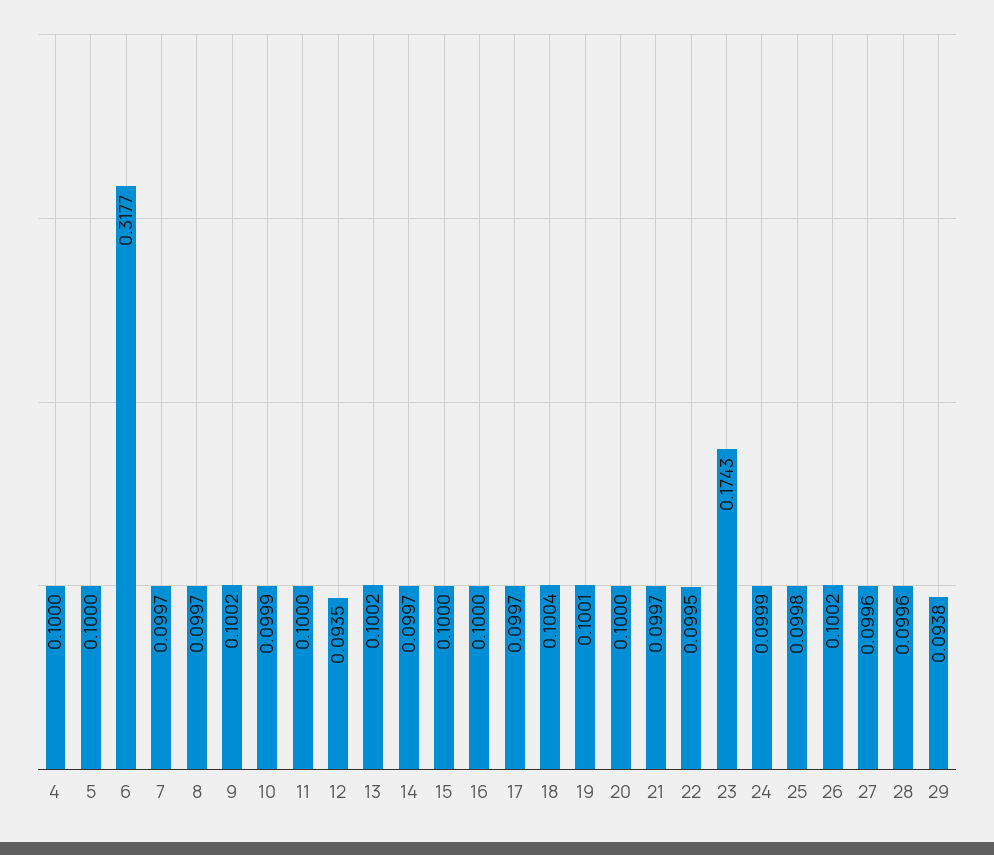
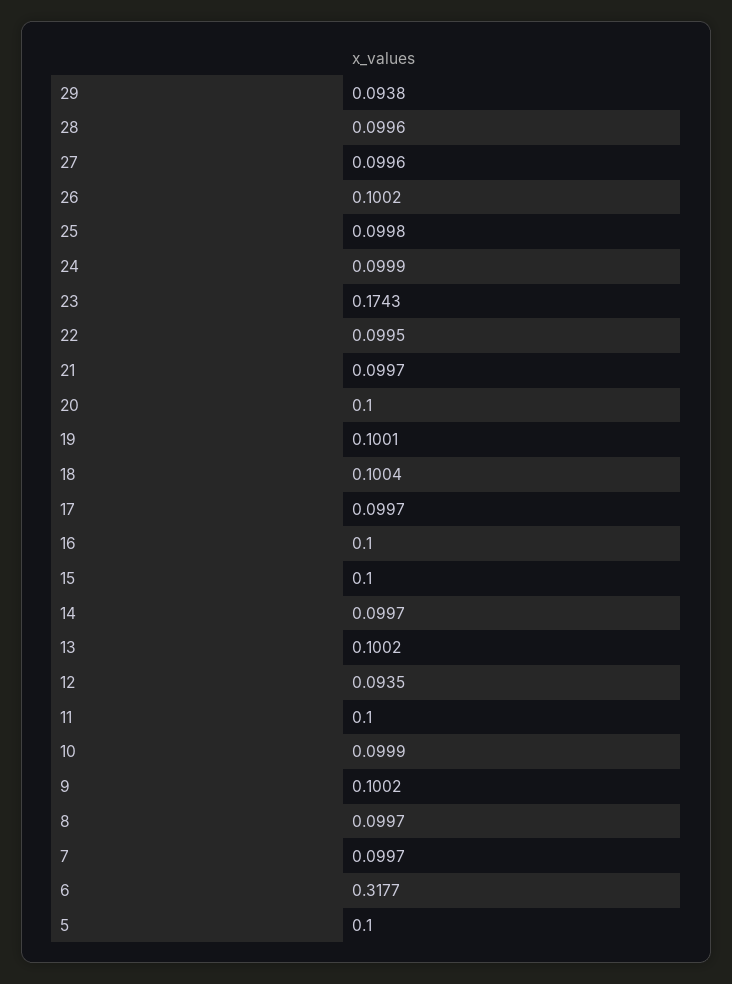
  {
-   "4": 0.1,
    "5": 0.1,
    "6": 0.3177,
    "7": 0.0997,
    "8": 0.0997,
    "9": 0.1002,
    "10": 0.0999,
    "11": 0.1,
    "12": 0.0935,
    "13": 0.1002,
    "14": 0.0997,
    "15": 0.1,
    "16": 0.1,
    "17": 0.0997,
    "18": 0.1004,
    "19": 0.1001,
    "20": 0.1,
    "21": 0.0997,
    "22": 0.0995,
    "23": 0.1743,
    "24": 0.0999,
    "25": 0.0998,
    "26": 0.1002,
    "27": 0.0996,
    "28": 0.0996,
    "29": 0.0938
  }

